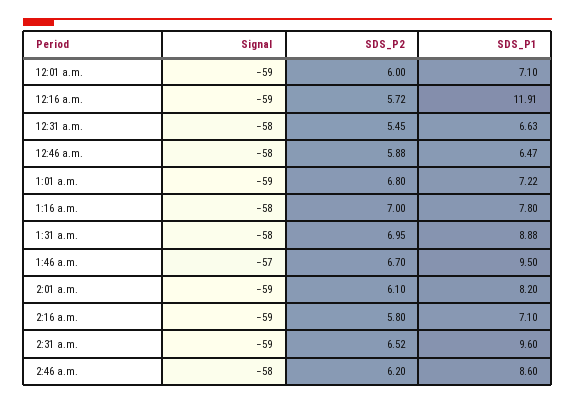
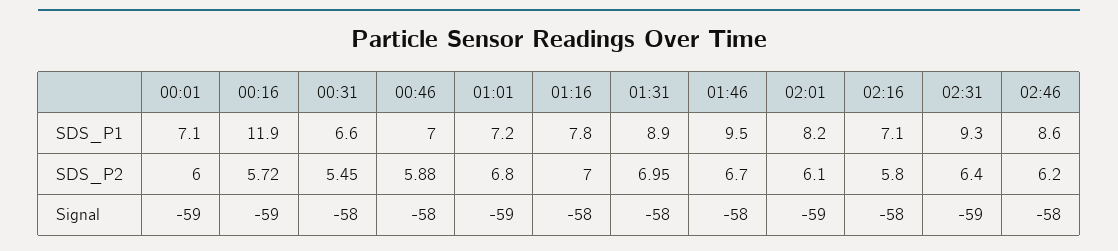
  {
    "Signal": {
      "12:01 a.m.": -59,
      "12:16 a.m.": -59,
      "12:31 a.m.": -58,
      "12:46 a.m.": -58,
      "1:01 a.m.": -59,
      "1:16 a.m.": -58,
      "1:31 a.m.": -58,
-     "1:46 a.m.": -57,
+     "1:46 a.m.": -58,
      "2:01 a.m.": -59,
-     "2:16 a.m.": -59,
+     "2:16 a.m.": -58,
      "2:31 a.m.": -59,
      "2:46 a.m.": -58
    },
    "SDS_P2": {
      "12:01 a.m.": 6,
      "12:16 a.m.": 5.72,
      "12:31 a.m.": 5.45,
      "12:46 a.m.": 5.88,
      "1:01 a.m.": 6.8,
      "1:16 a.m.": 7,
      "1:31 a.m.": 6.95,
      "1:46 a.m.": 6.7,
      "2:01 a.m.": 6.1,
      "2:16 a.m.": 5.8,
-     "2:31 a.m.": 6.52,
+     "2:31 a.m.": 6.4,
      "2:46 a.m.": 6.2
    },
    "SDS_P1": {
      "12:01 a.m.": 7.1,
      "12:16 a.m.": 11.91,
      "12:31 a.m.": 6.63,
-     "12:46 a.m.": 6.47,
+     "12:46 a.m.": 7,
      "1:01 a.m.": 7.22,
      "1:16 a.m.": 7.8,
      "1:31 a.m.": 8.88,
      "1:46 a.m.": 9.5,
      "2:01 a.m.": 8.2,
      "2:16 a.m.": 7.1,
-     "2:31 a.m.": 9.6,
+     "2:31 a.m.": 9.3,
      "2:46 a.m.": 8.6
    }
  }

